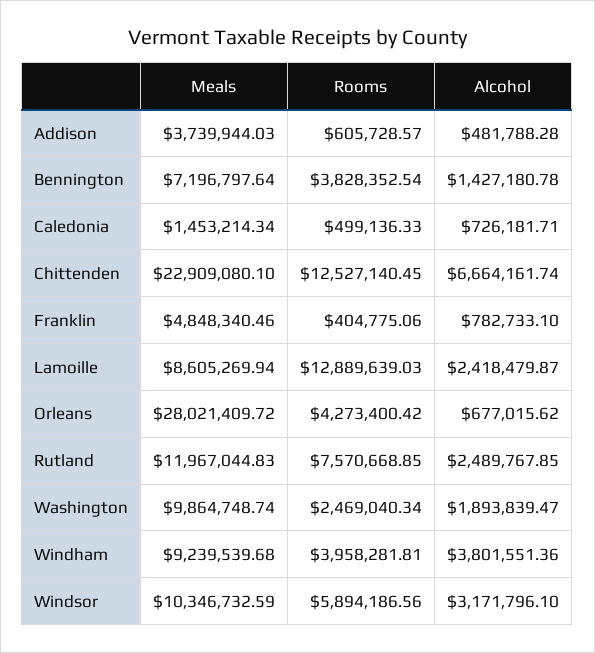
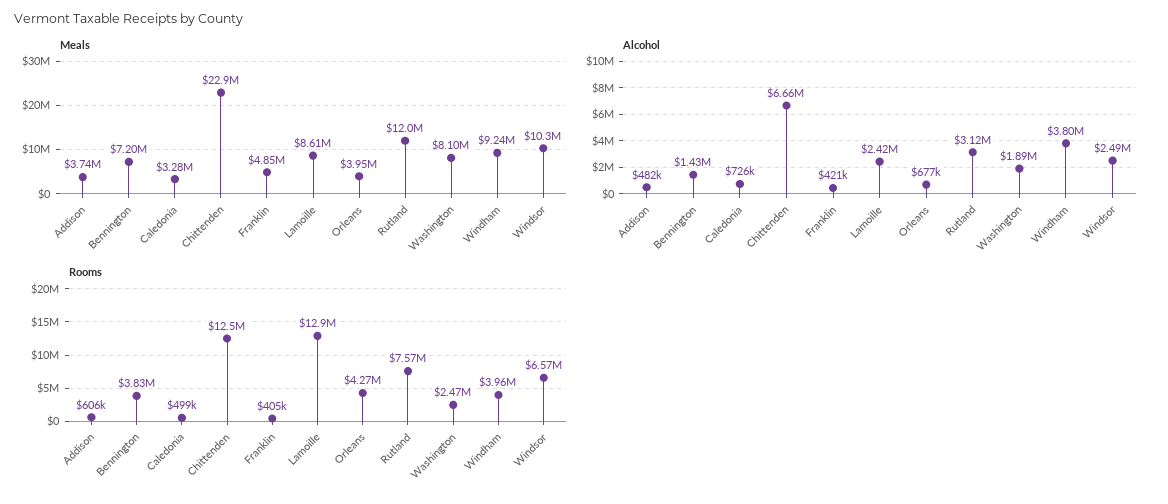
  {
    "Meals": {
      "Addison": 3739944.03,
      "Bennington": 7196797.64,
-     "Caledonia": 1453214.34,
+     "Caledonia": 3280000,
      "Chittenden": 22909080.1,
      "Franklin": 4848340.46,
      "Lamoille": 8605269.94,
-     "Orleans": 28021409.72,
+     "Orleans": 3950000,
      "Rutland": 11967044.83,
-     "Washington": 9864748.74,
+     "Washington": 8100000,
      "Windham": 9239539.68,
      "Windsor": 10346732.59
    },
    "Rooms": {
      "Addison": 605728.57,
      "Bennington": 3828352.54,
      "Caledonia": 499136.33,
      "Chittenden": 12527140.45,
      "Franklin": 404775.06,
      "Lamoille": 12889639.03,
      "Orleans": 4273400.42,
      "Rutland": 7570668.85,
      "Washington": 2469040.34,
      "Windham": 3958281.81,
-     "Windsor": 5894186.56
+     "Windsor": 6570000
    },
    "Alcohol": {
      "Addison": 481788.28,
      "Bennington": 1427180.78,
      "Caledonia": 726181.71,
      "Chittenden": 6664161.74,
-     "Franklin": 782733.1,
+     "Franklin": 421000,
      "Lamoille": 2418479.87,
      "Orleans": 677015.62,
-     "Rutland": 2489767.85,
+     "Rutland": 3120000,
      "Washington": 1893839.47,
      "Windham": 3801551.36,
-     "Windsor": 3171796.1
+     "Windsor": 2490000
    }
  }

